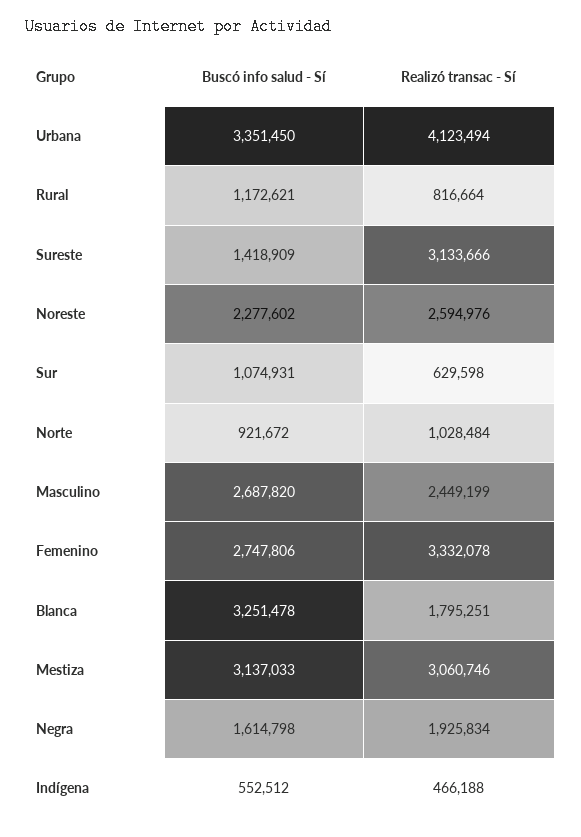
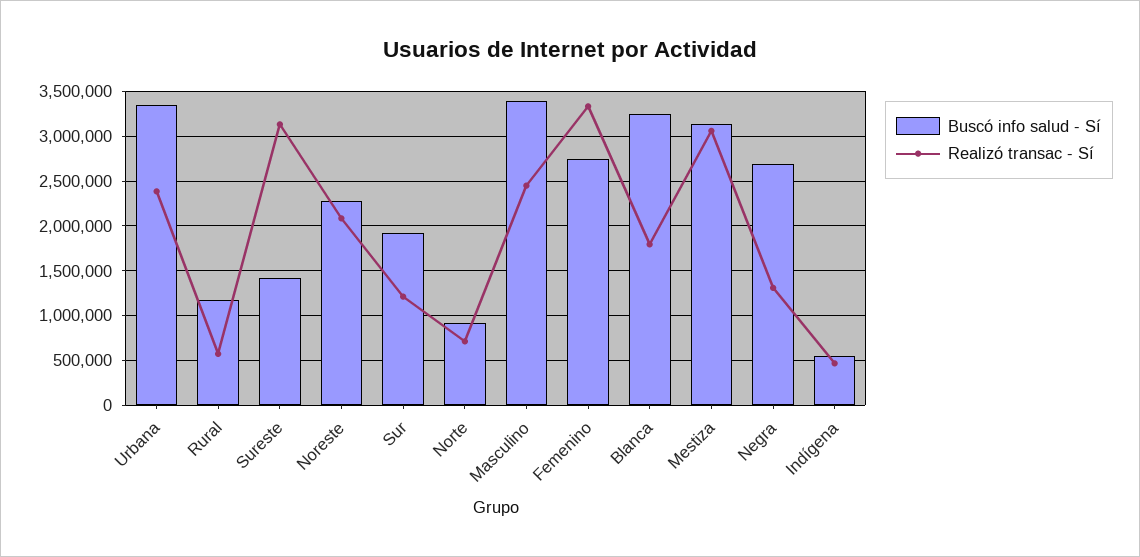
  {
    "Buscó info salud - Sí": {
      "Urbana": 3351450,
      "Rural": 1172621,
      "Sureste": 1418909,
      "Noreste": 2277602,
-     "Sur": 1074931,
+     "Sur": 1900000,
      "Norte": 921672,
-     "Masculino": 2687820,
+     "Masculino": 3400000,
      "Femenino": 2747806,
      "Blanca": 3251478,
      "Mestiza": 3137033,
-     "Negra": 1614798,
+     "Negra": 2700000,
      "Indígena": 552512
    },
    "Realizó transac - Sí": {
-     "Urbana": 4123494,
+     "Urbana": 2400000,
-     "Rural": 816664,
+     "Rural": 600000,
      "Sureste": 3133666,
-     "Noreste": 2594976,
+     "Noreste": 2100000,
-     "Sur": 629598,
+     "Sur": 1200000,
-     "Norte": 1028484,
+     "Norte": 700000,
      "Masculino": 2449199,
      "Femenino": 3332078,
      "Blanca": 1795251,
      "Mestiza": 3060746,
-     "Negra": 1925834,
+     "Negra": 1300000,
      "Indígena": 466188
    }
  }

